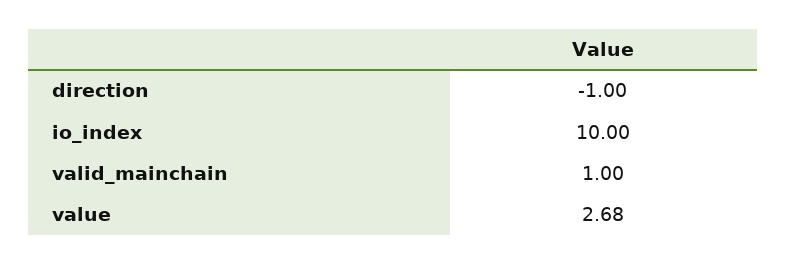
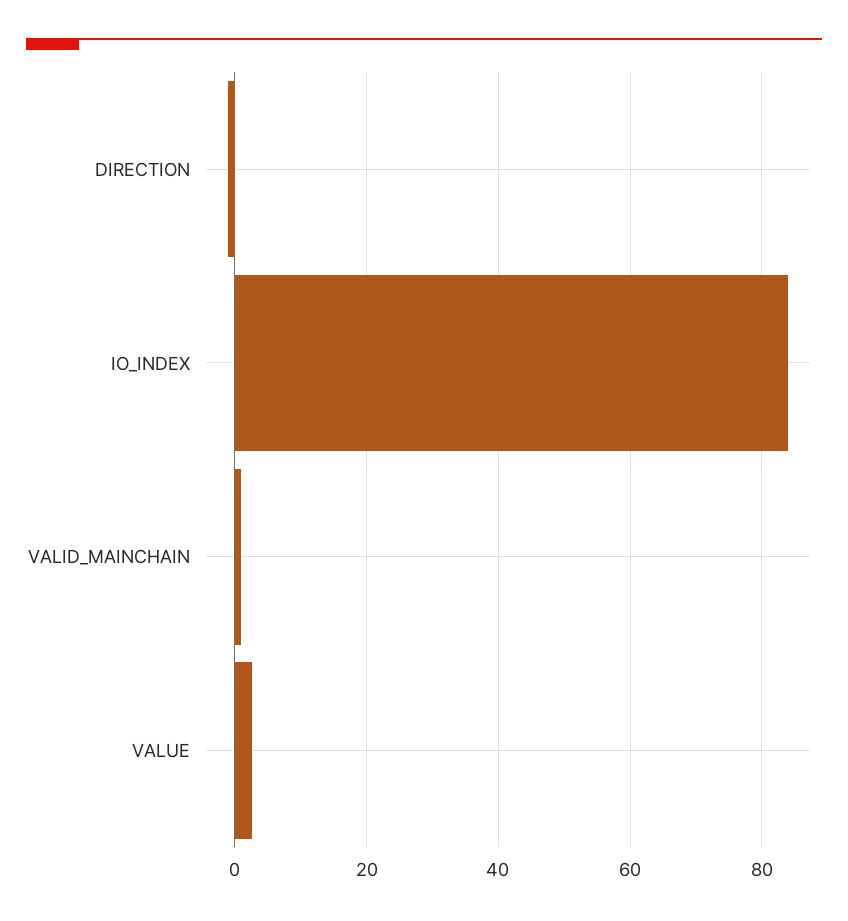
  {
    "direction": -1,
-   "io_index": 10,
+   "io_index": 84,
    "valid_mainchain": 1,
    "value": 2.68
  }

